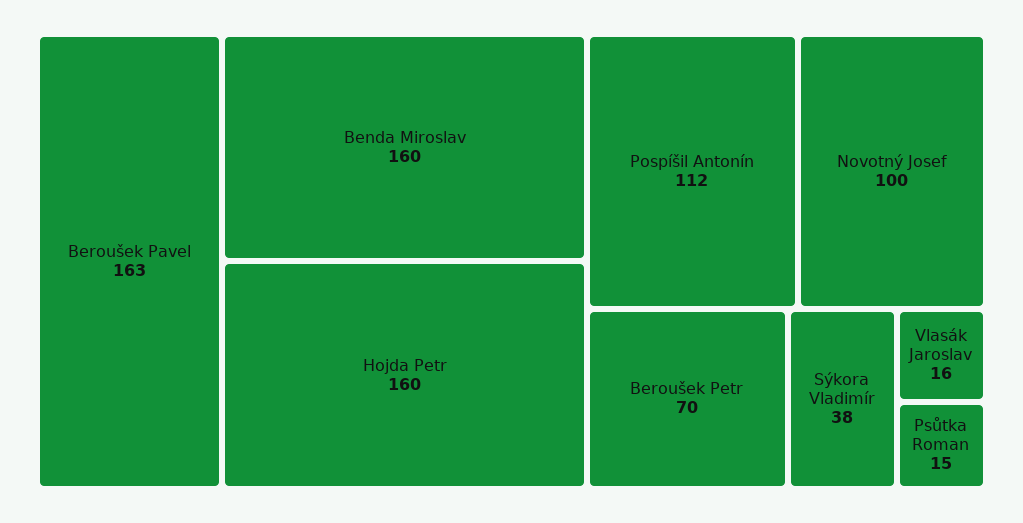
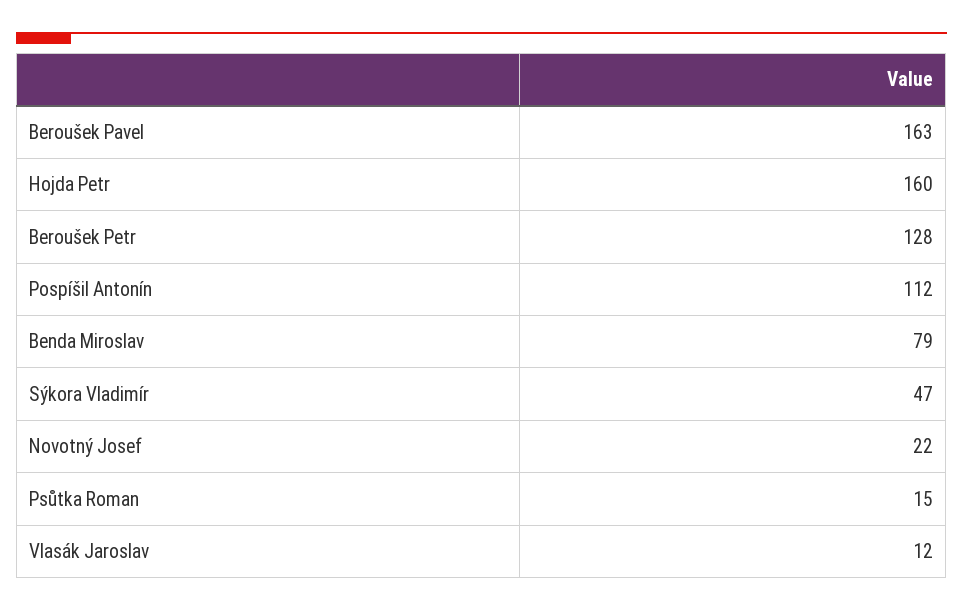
  {
    "Beroušek Pavel": 163,
-   "Benda Miroslav": 160,
+   "Benda Miroslav": 79,
    "Hojda Petr": 160,
    "Pospíšil Antonín": 112,
-   "Novotný Josef": 100,
+   "Novotný Josef": 22,
-   "Beroušek Petr": 70,
+   "Beroušek Petr": 128,
-   "Sýkora Vladimír": 38,
+   "Sýkora Vladimír": 47,
-   "Vlasák Jaroslav": 16,
+   "Vlasák Jaroslav": 12,
    "Psůtka Roman": 15
  }

